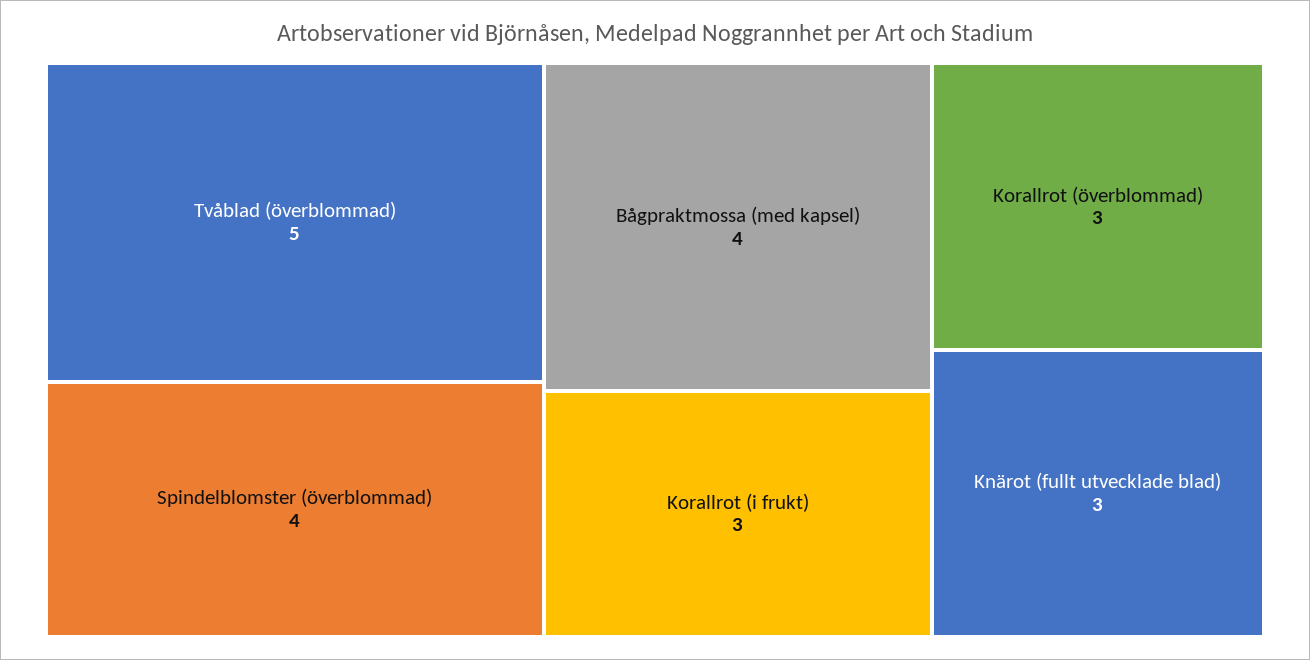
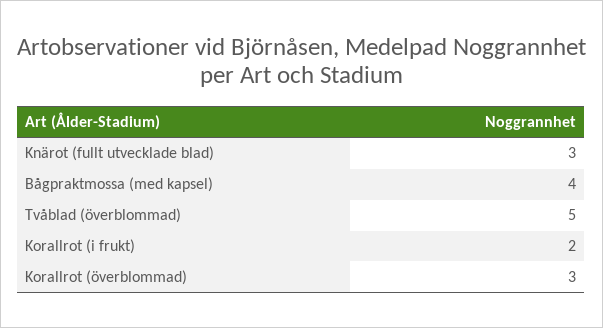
  {
    "Tvåblad (överblommad)": 5,
-   "Spindelblomster (överblommad)": 4,
    "Bågpraktmossa (med kapsel)": 4,
-   "Korallrot (i frukt)": 3,
+   "Korallrot (i frukt)": 2,
    "Korallrot (överblommad)": 3,
    "Knärot (fullt utvecklade blad)": 3
  }

